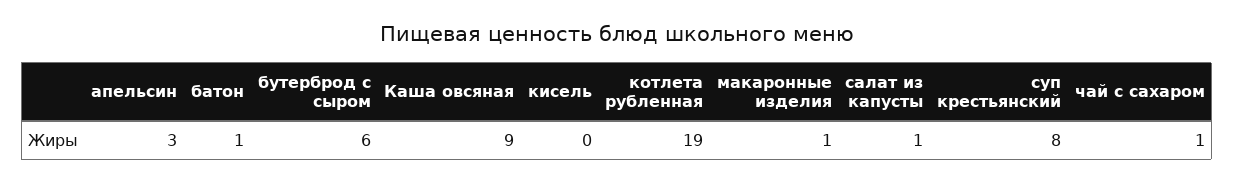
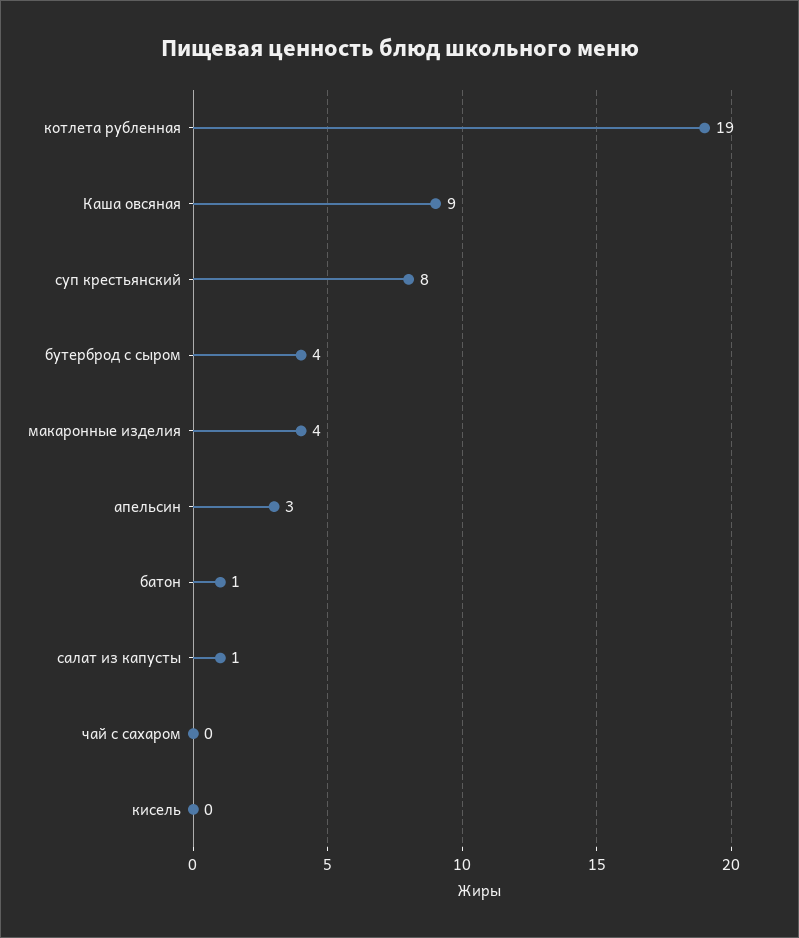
  {
    "апельсин": 3,
    "батон": 1,
-   "бутерброд с сыром": 6,
+   "бутерброд с сыром": 4,
    "Каша овсяная": 9,
    "кисель": 0,
    "котлета рубленная": 19,
-   "макаронные изделия": 1,
+   "макаронные изделия": 4,
    "салат из капусты": 1,
    "суп крестьянский": 8,
-   "чай с сахаром": 1
+   "чай с сахаром": 0
  }

